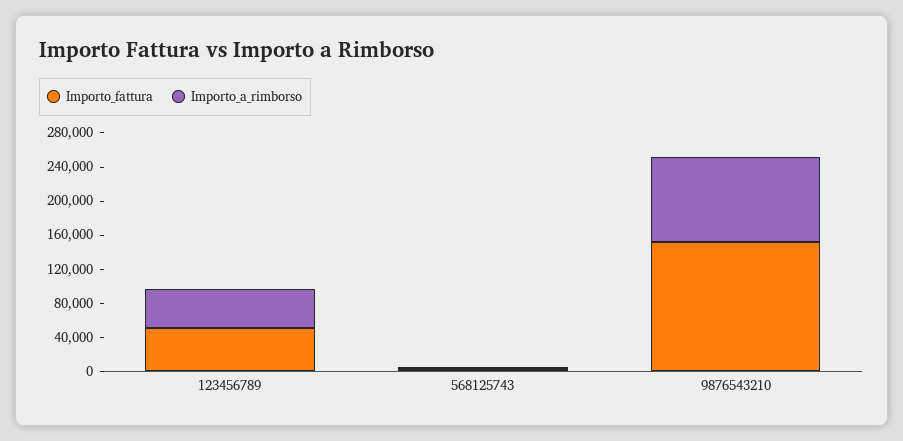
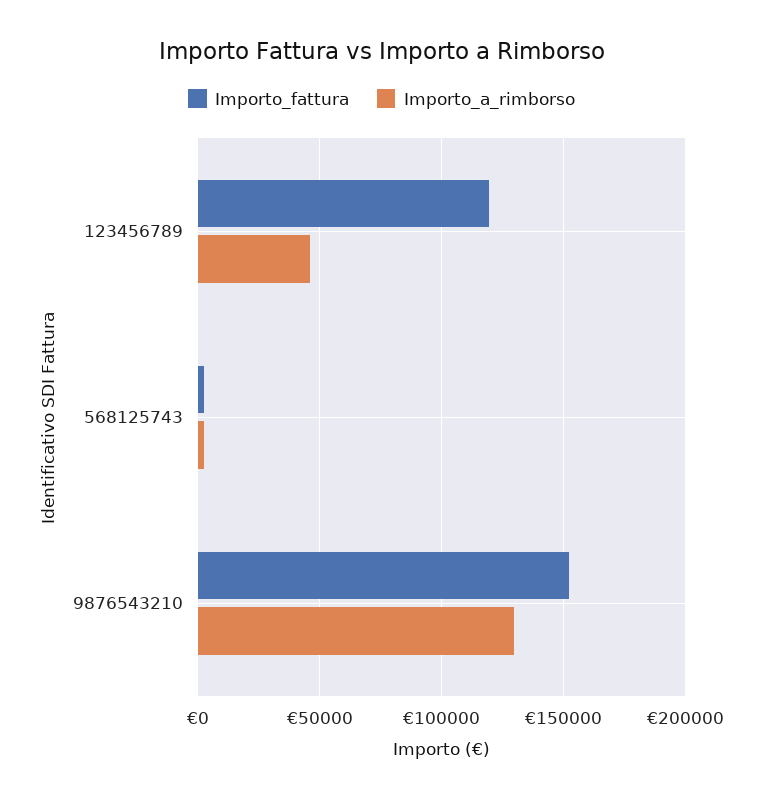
  {
    "Importo_fattura": {
-     "123456789": 50000,
+     "123456789": 120000,
      "568125743": 5000,
      "9876543210": 150000
    },
    "Importo_a_rimborso": {
      "123456789": 45000,
      "568125743": 5000,
-     "9876543210": 100000
+     "9876543210": 130000
    }
  }

